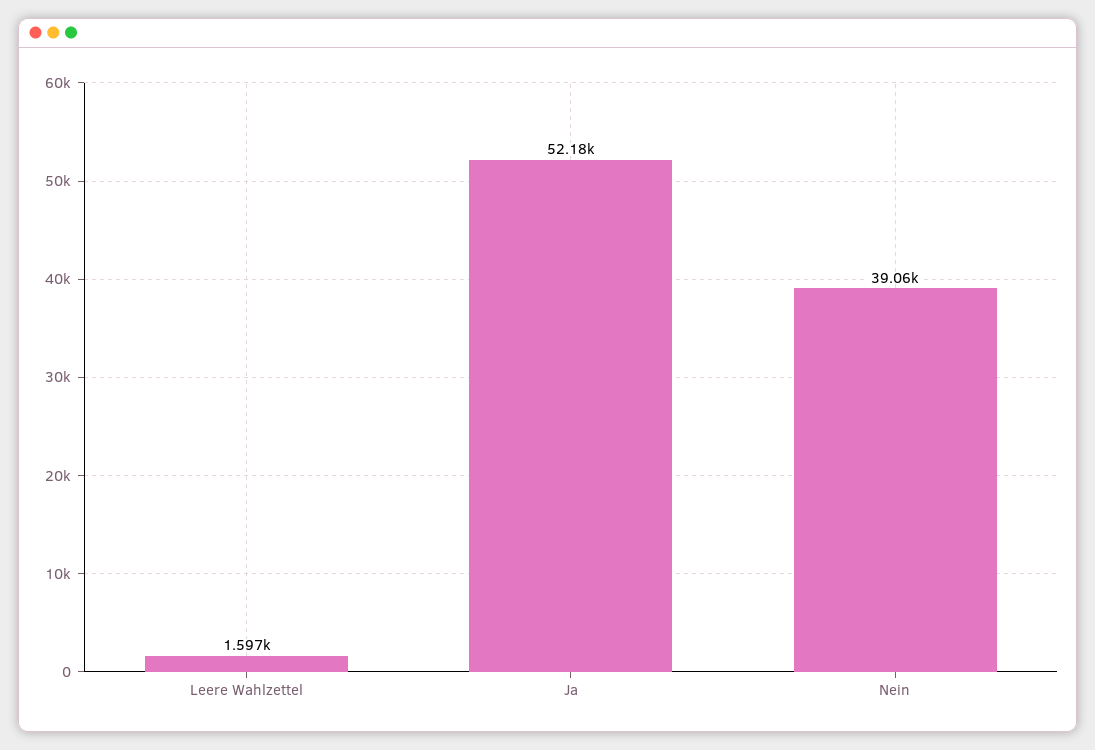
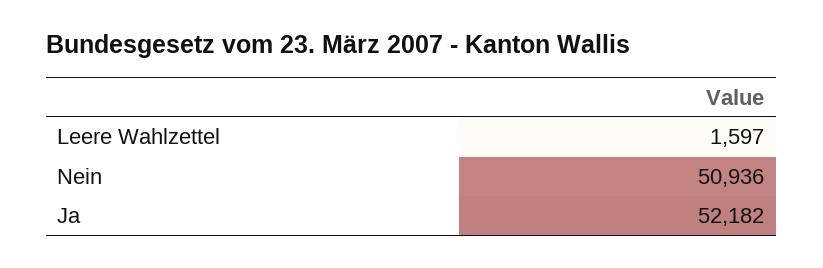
  {
    "Leere Wahlzettel": 1597,
    "Ja": 52182,
-   "Nein": 39060
+   "Nein": 50936
  }

